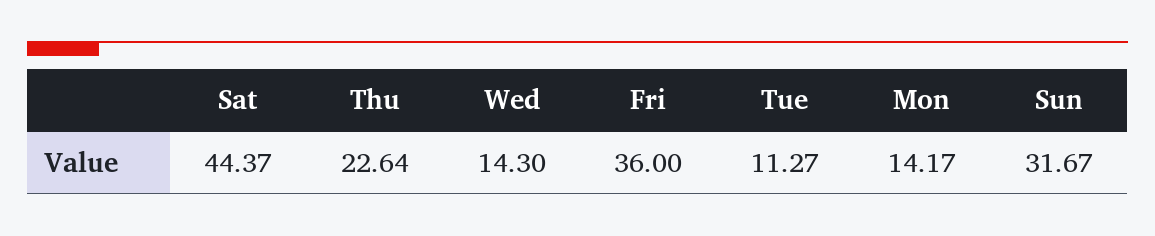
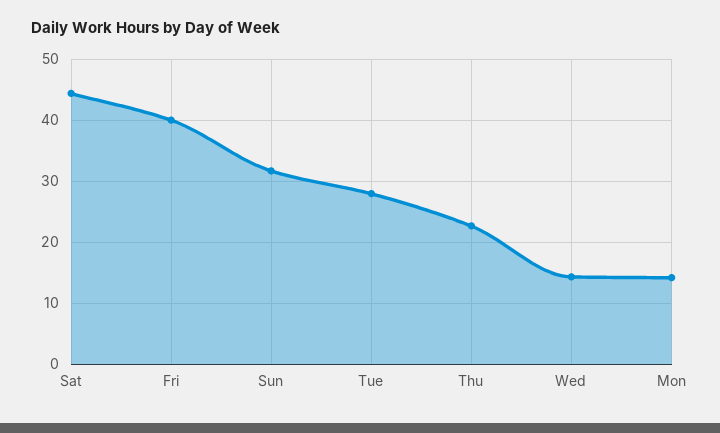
  {
    "Sat": 44.37,
    "Thu": 22.64,
    "Wed": 14.3,
-   "Fri": 36,
+   "Fri": 40,
-   "Tue": 11.27,
+   "Tue": 28,
    "Mon": 14.17,
    "Sun": 31.67
  }

